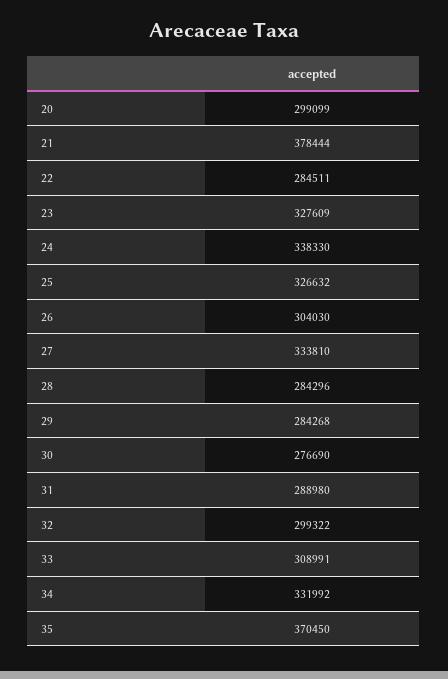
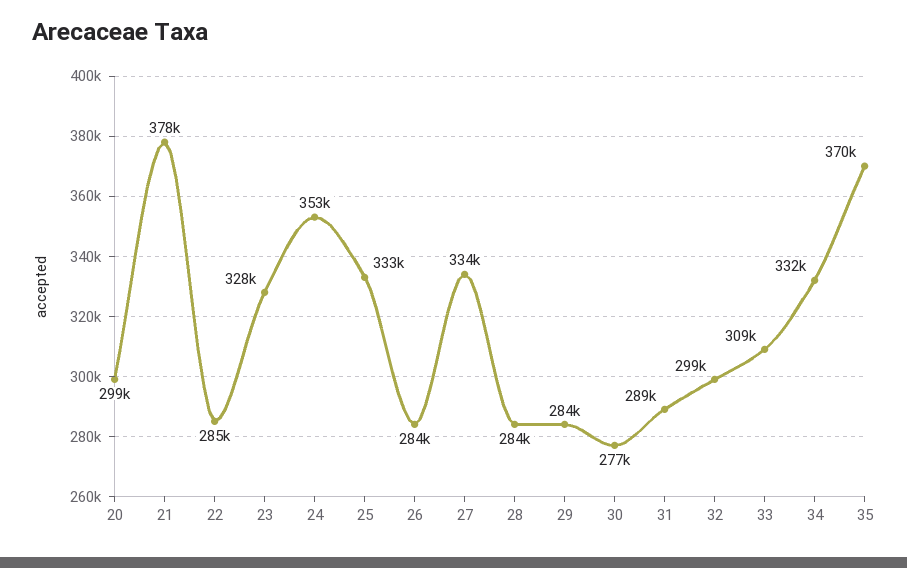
  {
    "20": 299099,
    "21": 378444,
    "22": 284511,
    "23": 327609,
-   "24": 338330,
+   "24": 353000,
-   "25": 326632,
+   "25": 333000,
-   "26": 304030,
+   "26": 284000,
    "27": 333810,
    "28": 284296,
    "29": 284268,
    "30": 276690,
    "31": 288980,
    "32": 299322,
    "33": 308991,
    "34": 331992,
    "35": 370450
  }

